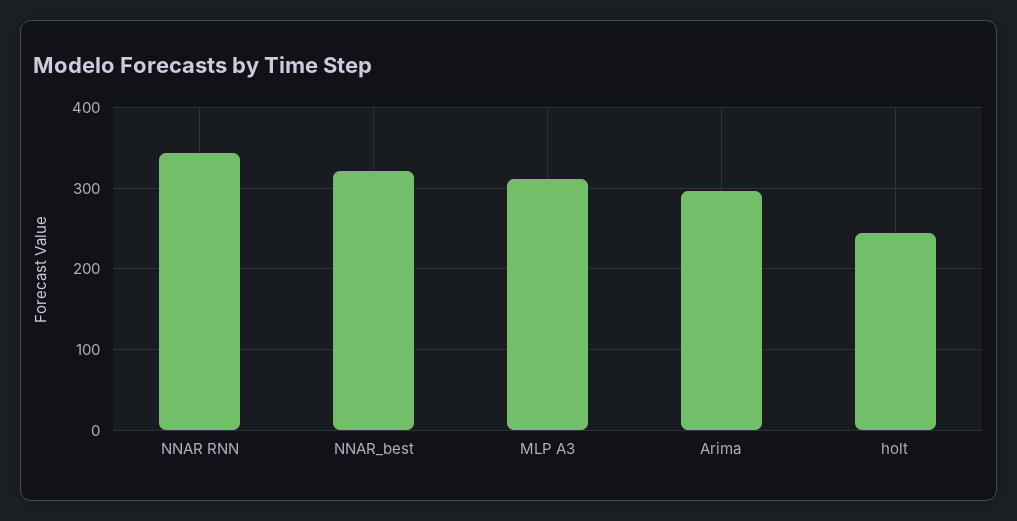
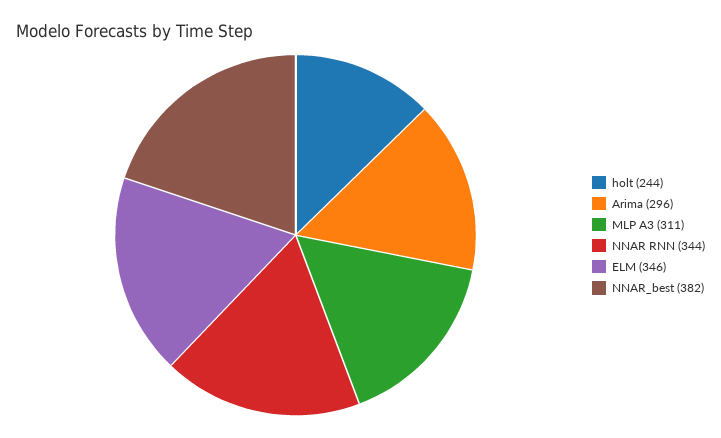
  {
    "NNAR RNN": 344,
-   "NNAR_best": 320,
+   "NNAR_best": 382,
    "MLP A3": 311,
    "Arima": 296,
-   "holt": 244
+   "holt": 244,
+   "ELM": 346
  }

